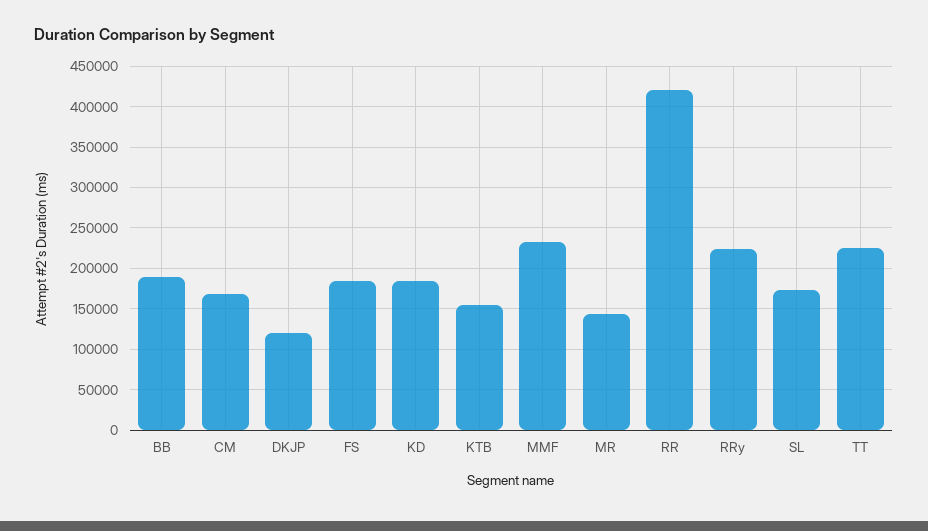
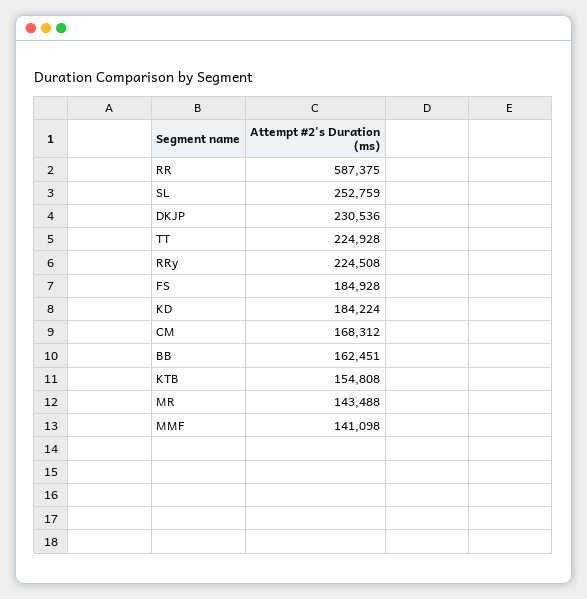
  {
-   "BB": 190000,
+   "BB": 162451,
    "CM": 168312,
-   "DKJP": 120000,
+   "DKJP": 230536,
    "FS": 184928,
    "KD": 184224,
    "KTB": 154808,
-   "MMF": 230000,
+   "MMF": 141098,
    "MR": 143488,
-   "RR": 420000,
+   "RR": 587375,
    "RRy": 224508,
-   "SL": 170000,
+   "SL": 252759,
    "TT": 224928
  }

